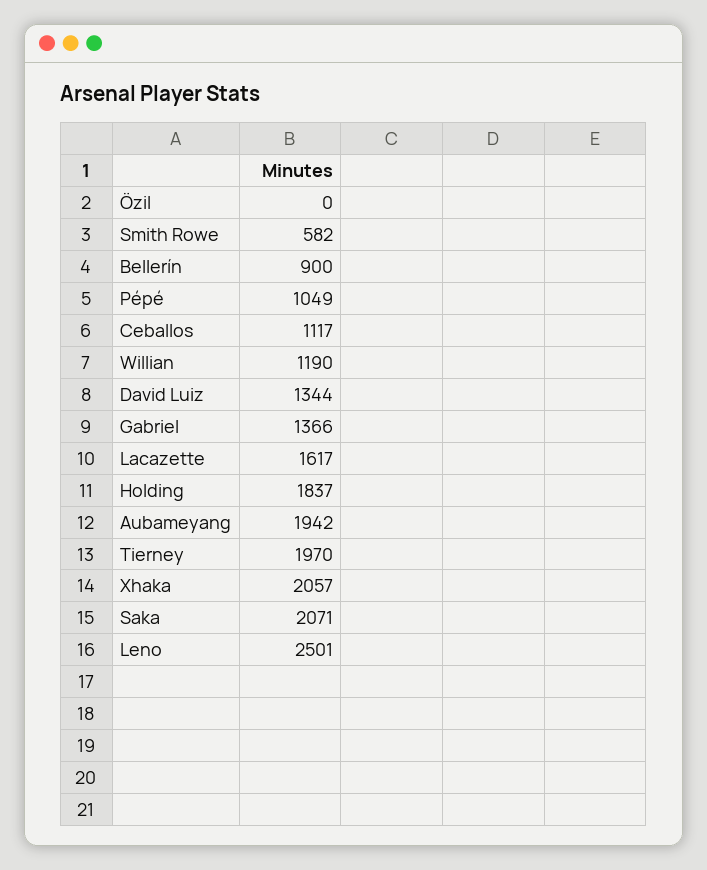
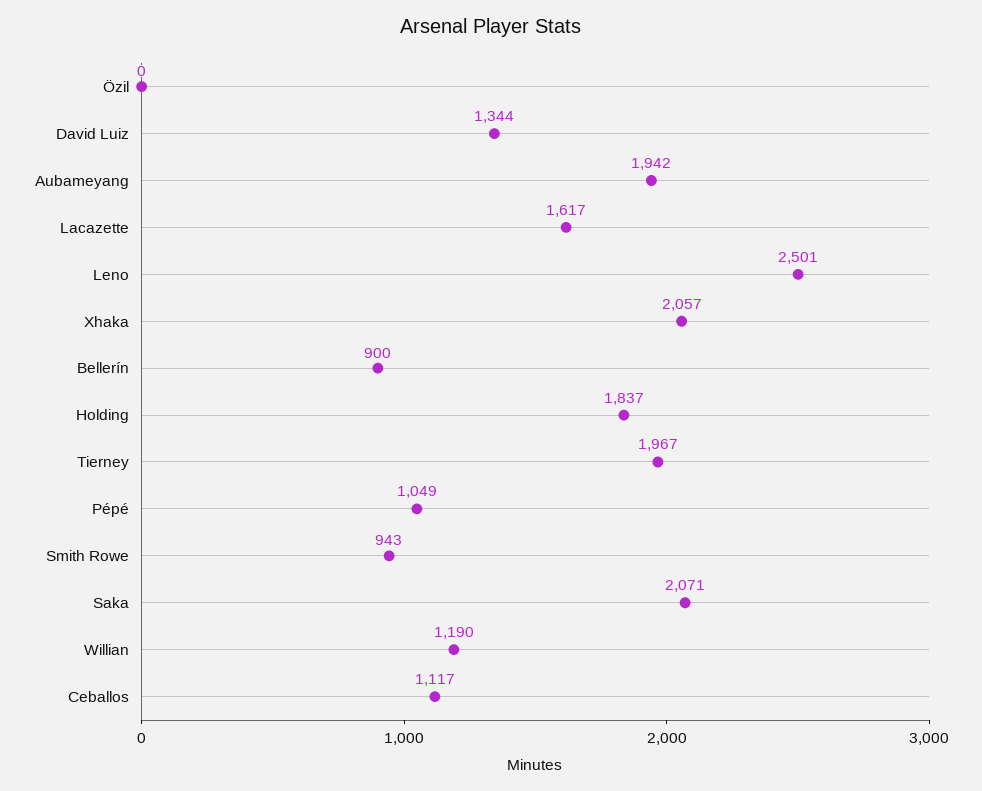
  {
    "Özil": 0,
-   "Smith Rowe": 582,
+   "Smith Rowe": 943,
    "Bellerín": 900,
    "Pépé": 1049,
    "Ceballos": 1117,
    "Willian": 1190,
    "David Luiz": 1344,
-   "Gabriel": 1366,
    "Lacazette": 1617,
    "Holding": 1837,
    "Aubameyang": 1942,
-   "Tierney": 1970,
+   "Tierney": 1967,
    "Xhaka": 2057,
    "Saka": 2071,
    "Leno": 2501
  }

